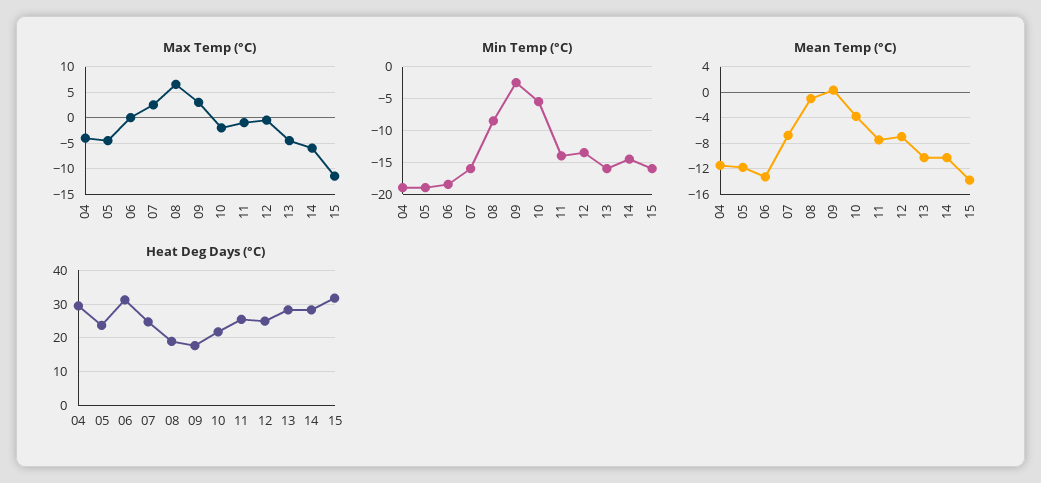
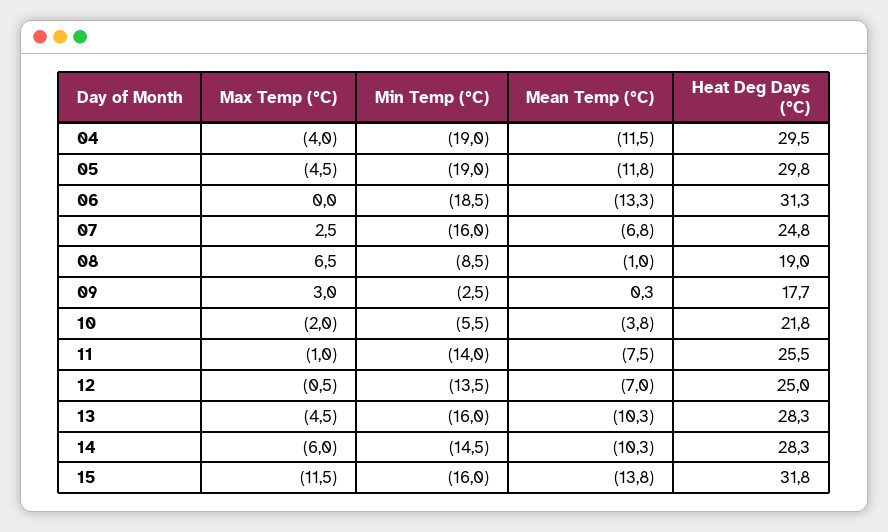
  {
    "Max Temp (°C)": {
      "04": -4,
      "05": -4.5,
      "06": 0,
      "07": 2.5,
      "08": 6.5,
      "09": 3,
      "10": -2,
      "11": -1,
      "12": -0.5,
      "13": -4.5,
      "14": -6,
      "15": -11.5
    },
    "Min Temp (°C)": {
      "04": -19,
      "05": -19,
      "06": -18.5,
      "07": -16,
      "08": -8.5,
      "09": -2.5,
      "10": -5.5,
      "11": -14,
      "12": -13.5,
      "13": -16,
      "14": -14.5,
      "15": -16
    },
    "Mean Temp (°C)": {
      "04": -11.5,
      "05": -11.8,
      "06": -13.3,
      "07": -6.8,
      "08": -1,
      "09": 0.3,
      "10": -3.8,
      "11": -7.5,
      "12": -7,
      "13": -10.3,
      "14": -10.3,
      "15": -13.8
    },
    "Heat Deg Days (°C)": {
      "04": 29.5,
-     "05": 24,
+     "05": 29.8,
      "06": 31.3,
      "07": 24.8,
      "08": 19,
      "09": 17.7,
      "10": 21.8,
      "11": 25.5,
      "12": 25,
      "13": 28.3,
      "14": 28.3,
      "15": 31.8
    }
  }

